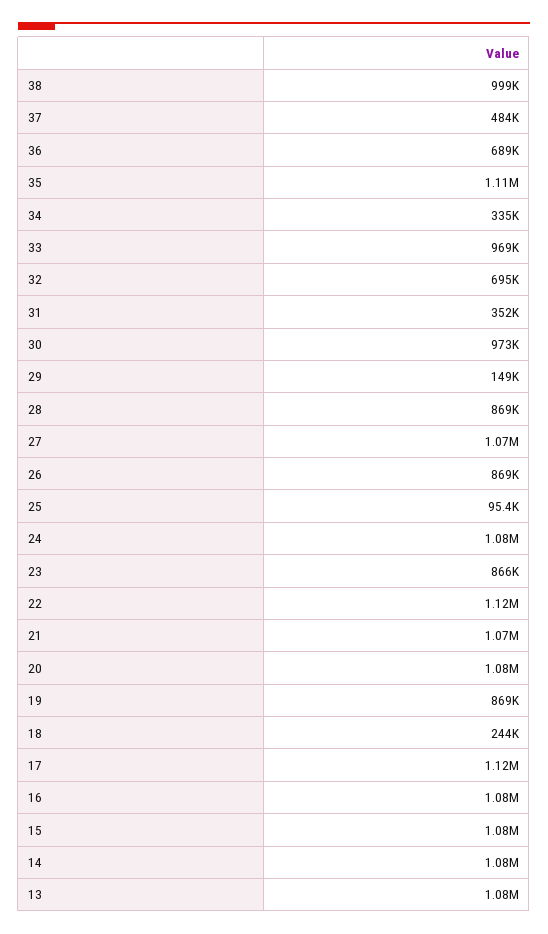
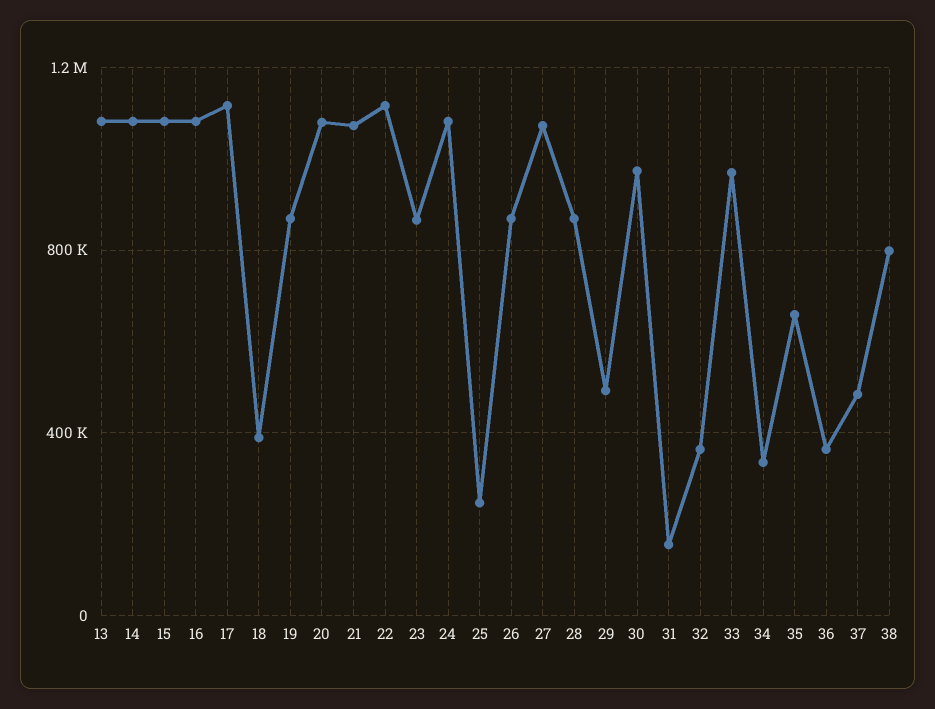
  {
-   "38": 999000,
+   "38": 800000,
    "37": 484000,
-   "36": 689000,
+   "36": 350000,
-   "35": 1110000,
+   "35": 650000,
    "34": 335000,
    "33": 969000,
-   "32": 695000,
+   "32": 350000,
-   "31": 352000,
+   "31": 150000,
    "30": 973000,
-   "29": 149000,
+   "29": 500000,
    "28": 869000,
    "27": 1070000,
    "26": 869000,
-   "25": 95400,
+   "25": 250000,
    "24": 1080000,
    "23": 866000,
    "22": 1120000,
    "21": 1070000,
    "20": 1080000,
    "19": 869000,
-   "18": 244000,
+   "18": 400000,
    "17": 1120000,
    "16": 1080000,
    "15": 1080000,
    "14": 1080000,
    "13": 1080000
  }

